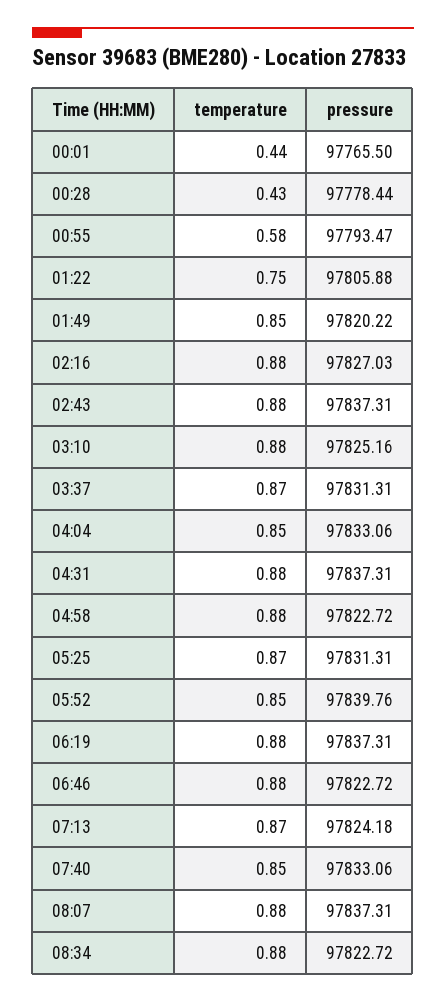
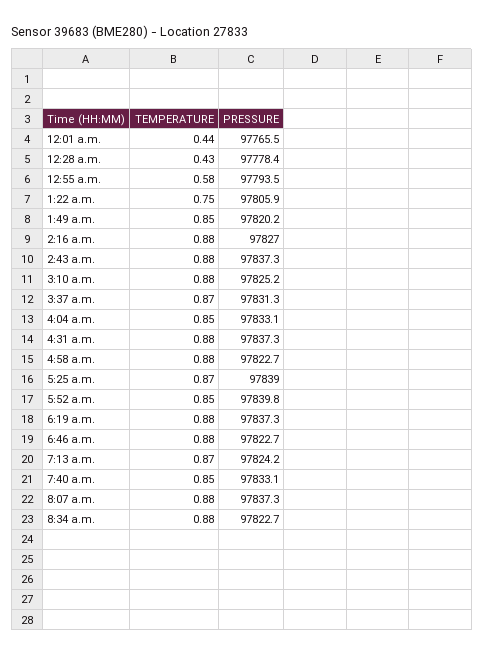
  {
    "temperature": {
      "00:01": 0.44,
      "00:28": 0.43,
      "00:55": 0.58,
      "01:22": 0.75,
      "01:49": 0.85,
      "02:16": 0.88,
      "02:43": 0.88,
      "03:10": 0.88,
      "03:37": 0.87,
      "04:04": 0.85,
      "04:31": 0.88,
      "04:58": 0.88,
      "05:25": 0.87,
      "05:52": 0.85,
      "06:19": 0.88,
      "06:46": 0.88,
      "07:13": 0.87,
      "07:40": 0.85,
      "08:07": 0.88,
      "08:34": 0.88
    },
    "pressure": {
      "00:01": 97765.5,
      "00:28": 97778.44,
      "00:55": 97793.47,
      "01:22": 97805.88,
      "01:49": 97820.22,
      "02:16": 97827.03,
      "02:43": 97837.31,
      "03:10": 97825.16,
      "03:37": 97831.31,
      "04:04": 97833.06,
      "04:31": 97837.31,
      "04:58": 97822.72,
-     "05:25": 97831.31,
+     "05:25": 97839,
      "05:52": 97839.76,
      "06:19": 97837.31,
      "06:46": 97822.72,
      "07:13": 97824.18,
      "07:40": 97833.06,
      "08:07": 97837.31,
      "08:34": 97822.72
    }
  }

